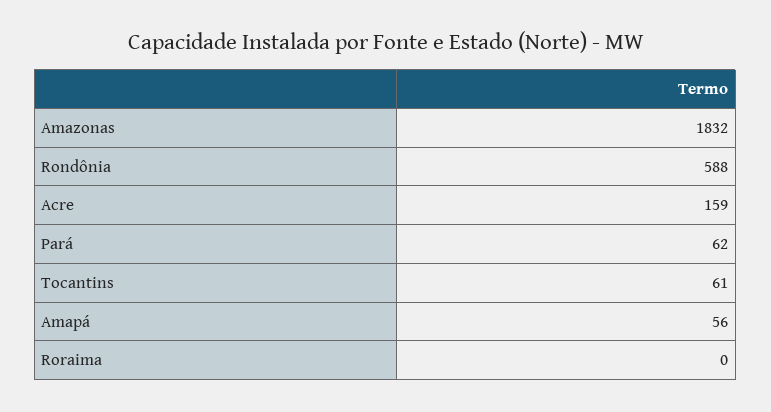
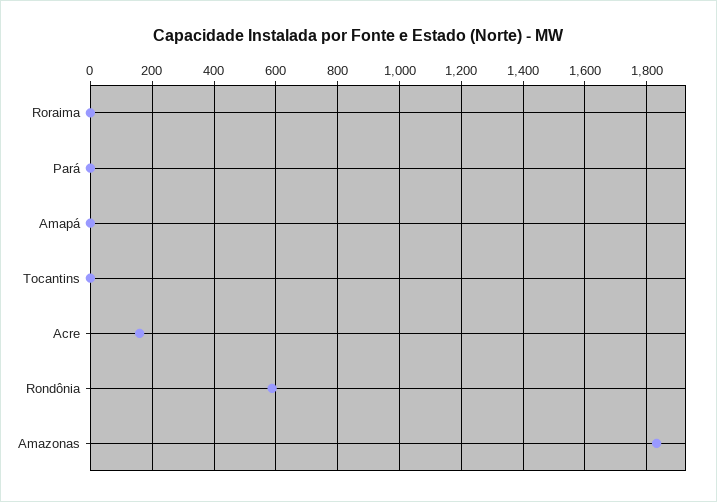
  {
    "Amazonas": 1832,
    "Rondônia": 588,
    "Acre": 159,
-   "Pará": 62,
+   "Pará": 0,
-   "Tocantins": 61,
+   "Tocantins": 0,
-   "Amapá": 56,
+   "Amapá": 0,
    "Roraima": 0
  }

